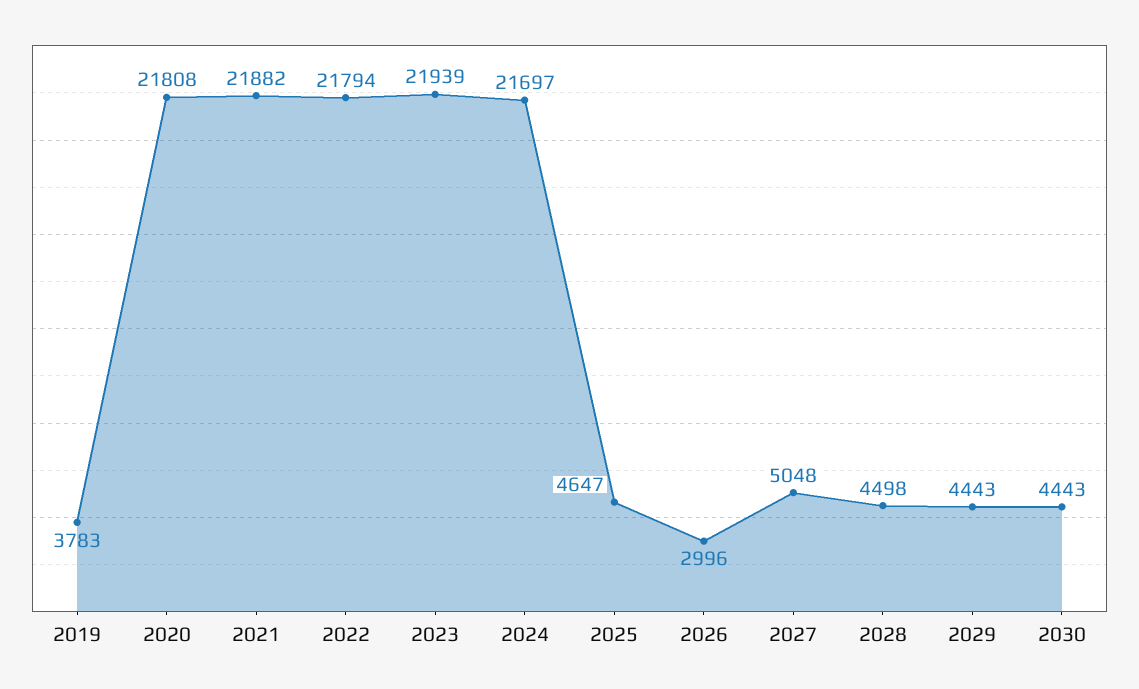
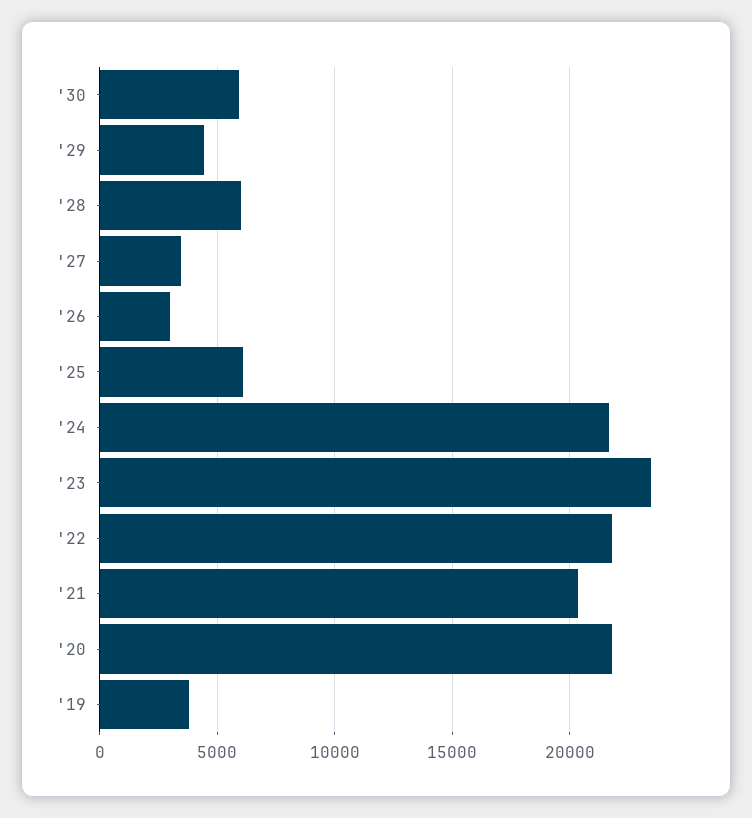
  {
    "2019": 3783,
    "2020": 21808,
-   "2021": 21882,
+   "2021": 20500,
    "2022": 21794,
-   "2023": 21939,
+   "2023": 23500,
    "2024": 21697,
-   "2025": 4647,
+   "2025": 6000,
    "2026": 2996,
-   "2027": 5048,
+   "2027": 3500,
-   "2028": 4498,
+   "2028": 6000,
    "2029": 4443,
-   "2030": 4443
+   "2030": 6000
  }

